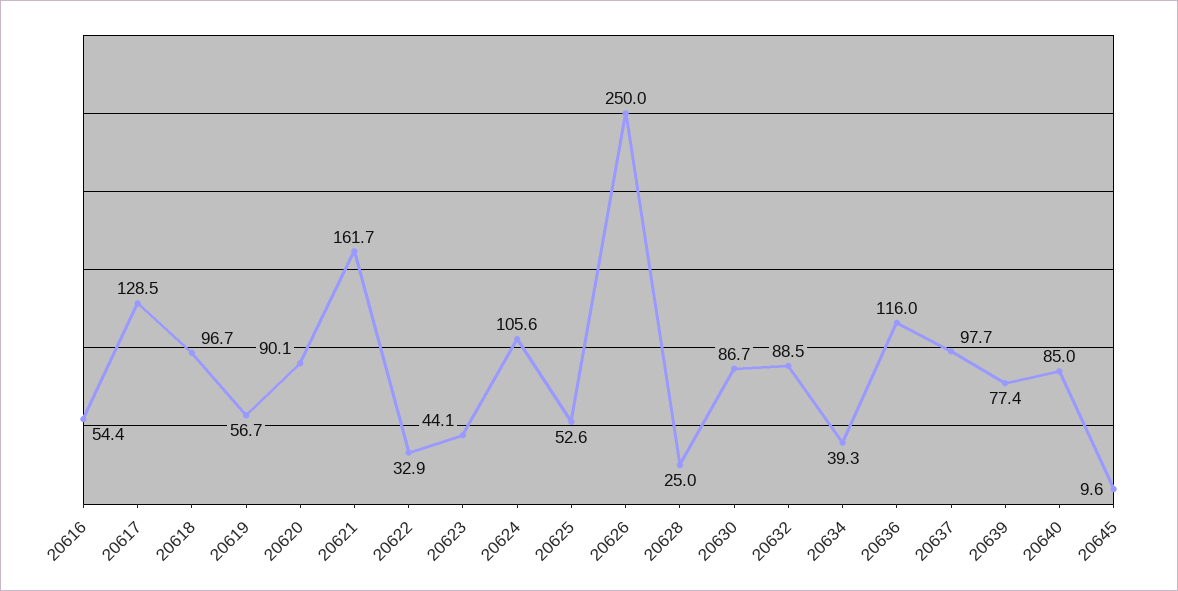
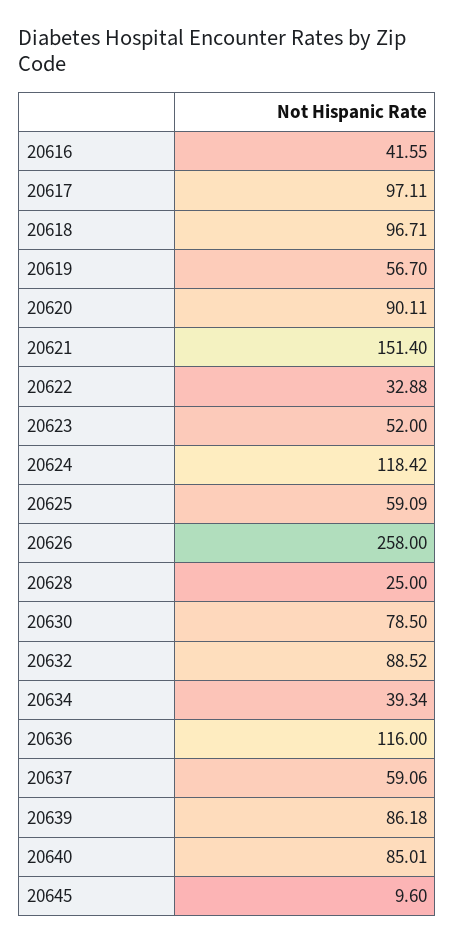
  {
-   "20616": 54.4,
+   "20616": 41.55,
-   "20617": 128.5,
+   "20617": 97.11,
    "20618": 96.71,
    "20619": 56.7,
    "20620": 90.11,
-   "20621": 161.7,
+   "20621": 151.4,
    "20622": 32.88,
-   "20623": 44.1,
+   "20623": 52,
-   "20624": 105.6,
+   "20624": 118.42,
-   "20625": 52.6,
+   "20625": 59.09,
-   "20626": 250,
+   "20626": 258,
    "20628": 25,
-   "20630": 86.7,
+   "20630": 78.5,
    "20632": 88.52,
    "20634": 39.34,
    "20636": 116,
-   "20637": 97.7,
+   "20637": 59.06,
-   "20639": 77.4,
+   "20639": 86.18,
    "20640": 85.01,
    "20645": 9.6
  }

